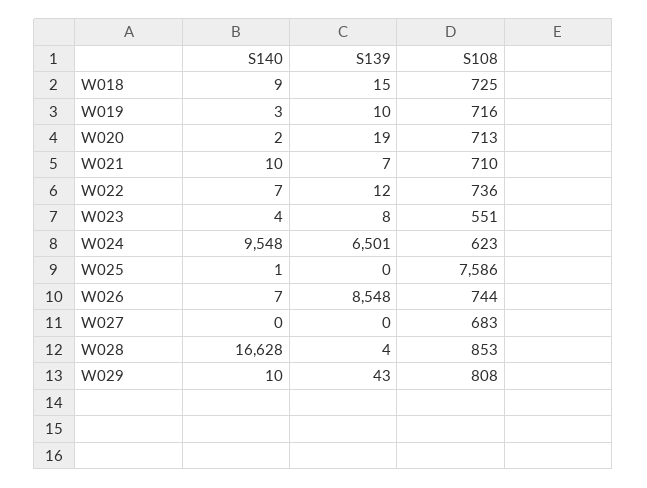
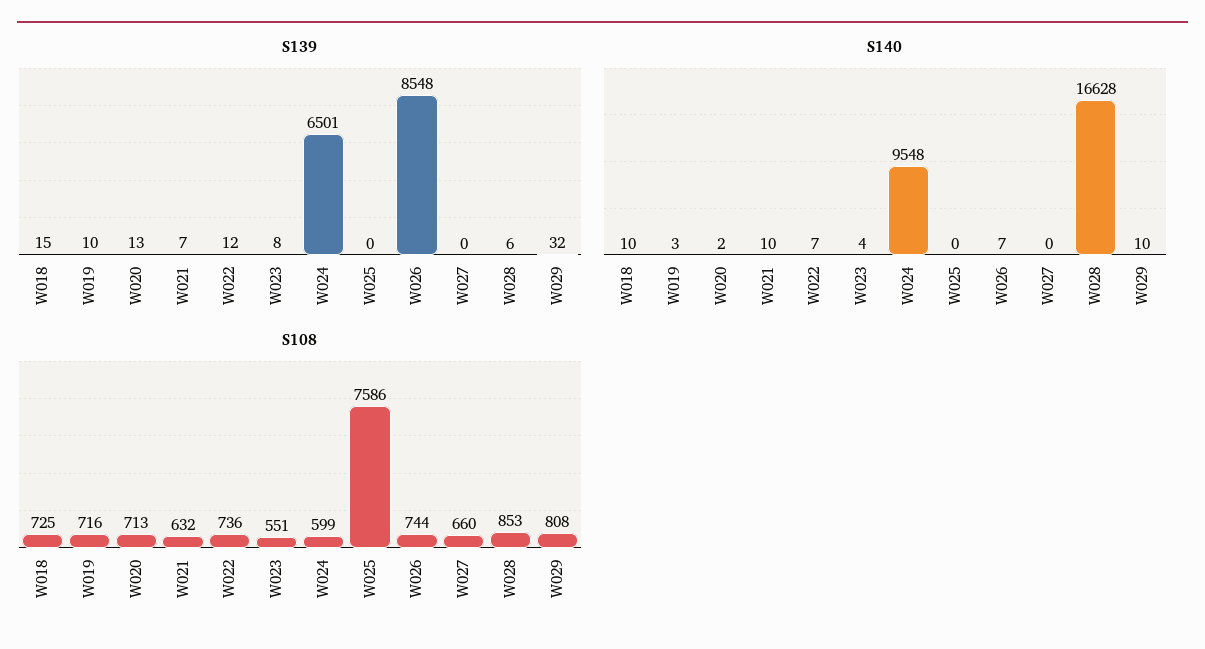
  {
    "S140": {
-     "W018": 9,
+     "W018": 10,
      "W019": 3,
      "W020": 2,
      "W021": 10,
      "W022": 7,
      "W023": 4,
      "W024": 9548,
-     "W025": 1,
+     "W025": 0,
      "W026": 7,
      "W027": 0,
      "W028": 16628,
      "W029": 10
    },
    "S139": {
      "W018": 15,
      "W019": 10,
-     "W020": 19,
+     "W020": 13,
      "W021": 7,
      "W022": 12,
      "W023": 8,
      "W024": 6501,
      "W025": 0,
      "W026": 8548,
      "W027": 0,
-     "W028": 4,
+     "W028": 6,
-     "W029": 43
+     "W029": 32
    },
    "S108": {
      "W018": 725,
      "W019": 716,
      "W020": 713,
-     "W021": 710,
+     "W021": 632,
      "W022": 736,
      "W023": 551,
-     "W024": 623,
+     "W024": 599,
      "W025": 7586,
      "W026": 744,
-     "W027": 683,
+     "W027": 660,
      "W028": 853,
      "W029": 808
    }
  }

